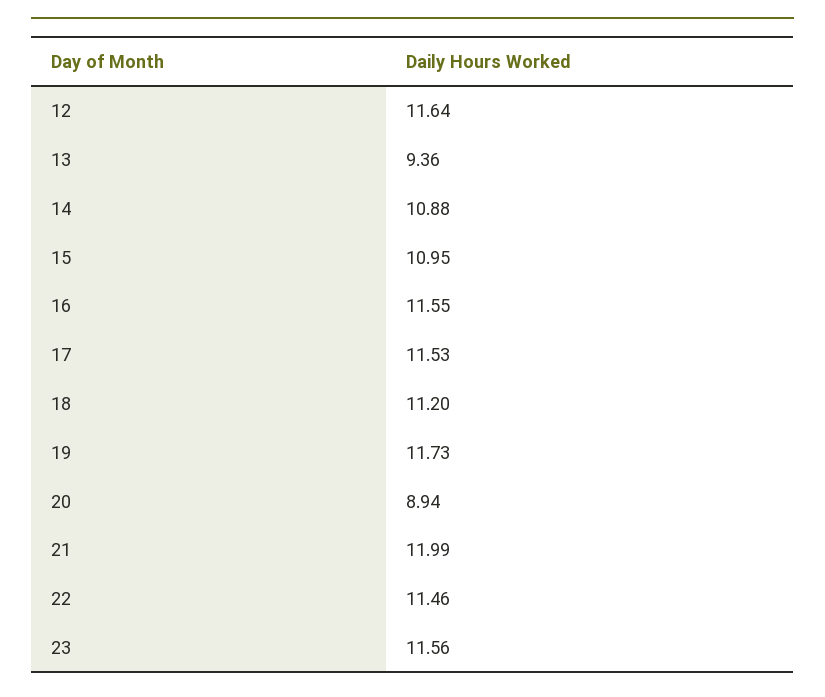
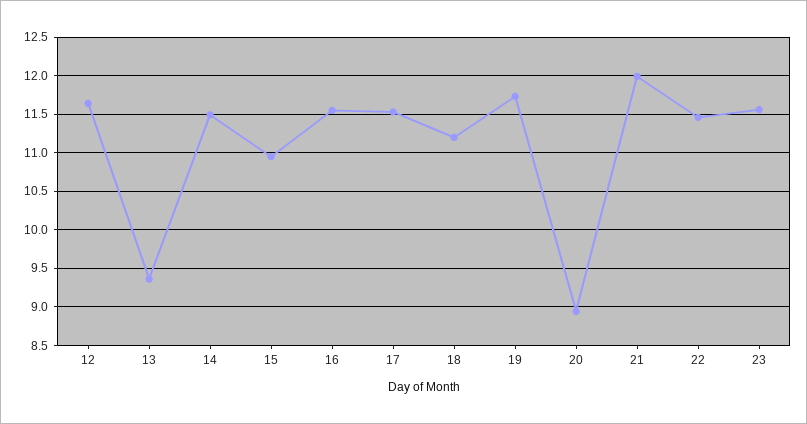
  {
    "12": 11.64,
    "13": 9.36,
-   "14": 10.88,
+   "14": 11.5,
    "15": 10.95,
    "16": 11.55,
    "17": 11.53,
    "18": 11.2,
    "19": 11.73,
    "20": 8.94,
    "21": 11.99,
    "22": 11.46,
    "23": 11.56
  }

